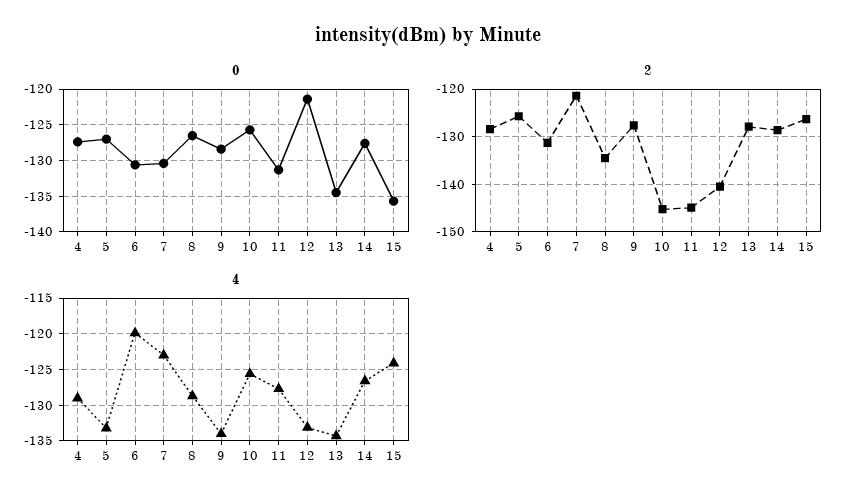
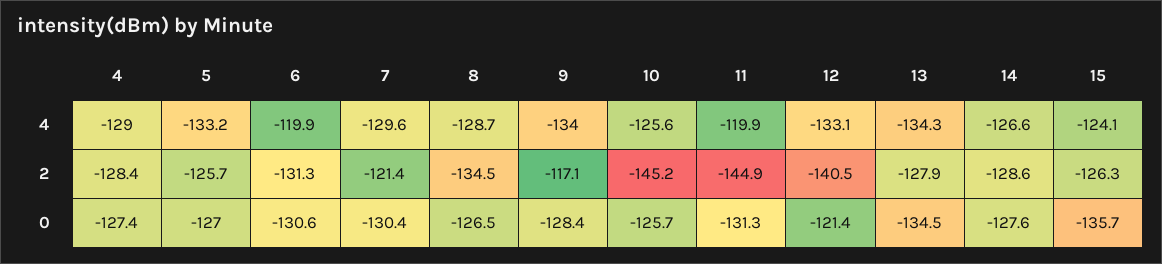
  {
    "0": {
      "4": -127.4,
      "5": -127,
      "6": -130.6,
      "7": -130.4,
      "8": -126.5,
      "9": -128.4,
      "10": -125.7,
      "11": -131.3,
      "12": -121.4,
      "13": -134.5,
      "14": -127.6,
      "15": -135.7
    },
    "2": {
      "4": -128.4,
      "5": -125.7,
      "6": -131.3,
      "7": -121.4,
      "8": -134.5,
-     "9": -128,
+     "9": -117.1,
      "10": -145.2,
      "11": -144.9,
      "12": -140.5,
      "13": -127.9,
      "14": -128.6,
      "15": -126.3
    },
    "4": {
      "4": -129,
      "5": -133.2,
      "6": -119.9,
-     "7": -123,
+     "7": -129.6,
      "8": -128.7,
      "9": -134,
      "10": -125.6,
-     "11": -128,
+     "11": -119.9,
      "12": -133.1,
      "13": -134.3,
      "14": -126.6,
      "15": -124.1
    }
  }

